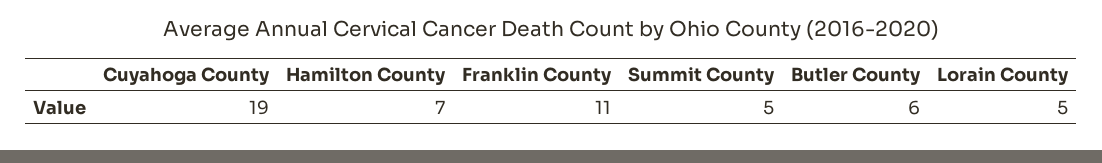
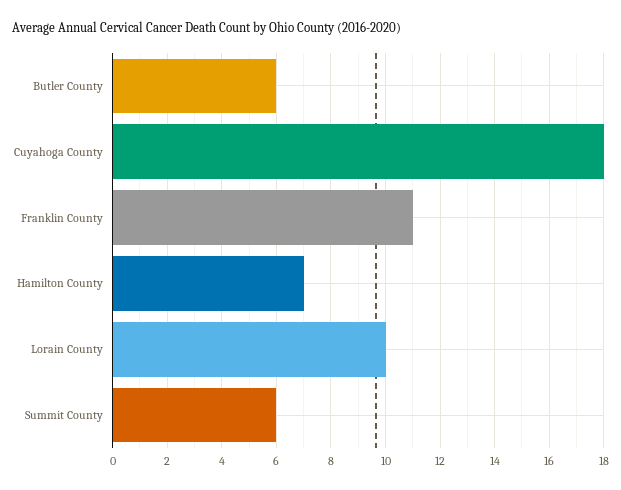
  {
-   "Cuyahoga County": 19,
+   "Cuyahoga County": 18,
    "Hamilton County": 7,
    "Franklin County": 11,
-   "Summit County": 5,
+   "Summit County": 6,
    "Butler County": 6,
-   "Lorain County": 5
+   "Lorain County": 10
  }

